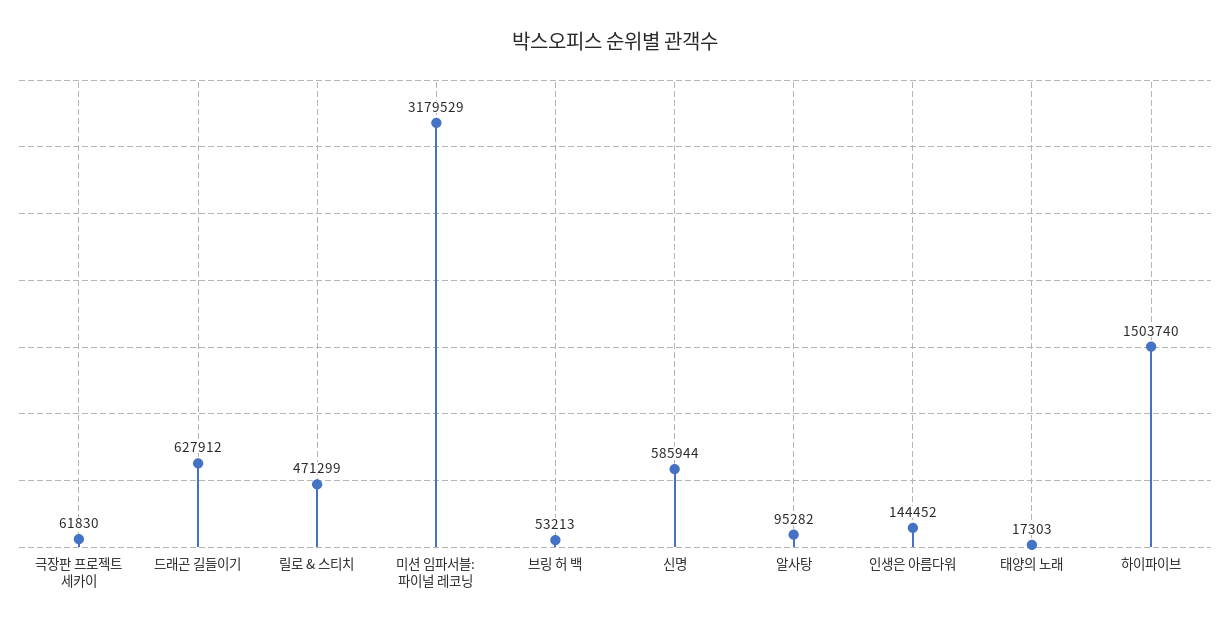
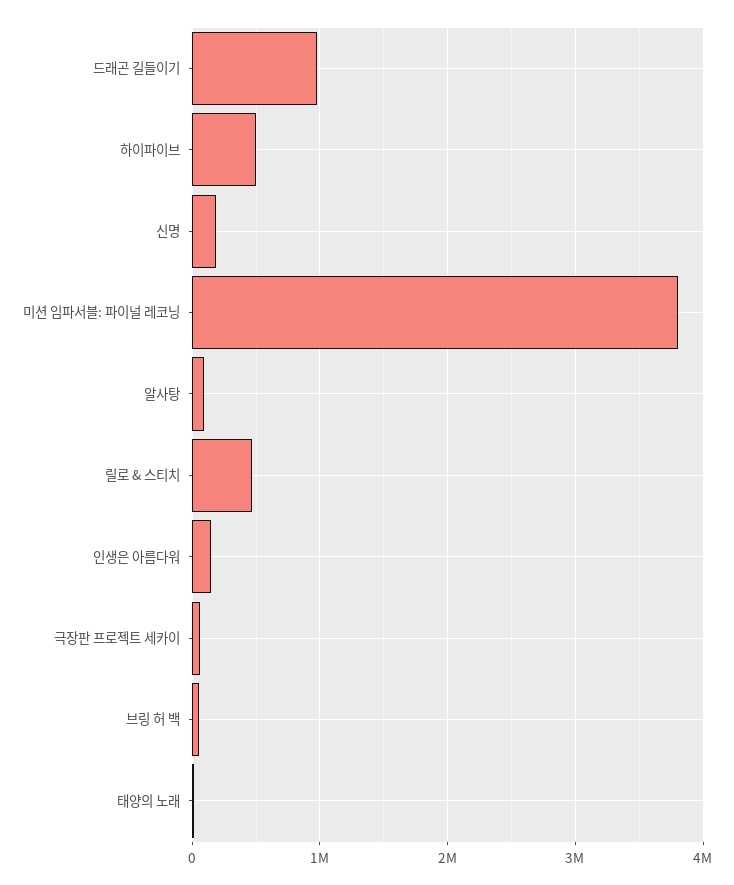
  {
    "극장판 프로젝트 세카이": 61830,
-   "드래곤 길들이기": 627912,
+   "드래곤 길들이기": 1000000,
    "릴로 & 스티치": 471299,
-   "미션 임파서블: 파이널 레코닝": 3179529,
+   "미션 임파서블: 파이널 레코닝": 3800000,
    "브링 허 백": 53213,
-   "신명": 585944,
+   "신명": 200000,
    "알사탕": 95282,
    "인생은 아름다워": 144452,
    "태양의 노래": 17303,
-   "하이파이브": 1503740
+   "하이파이브": 500000
  }

